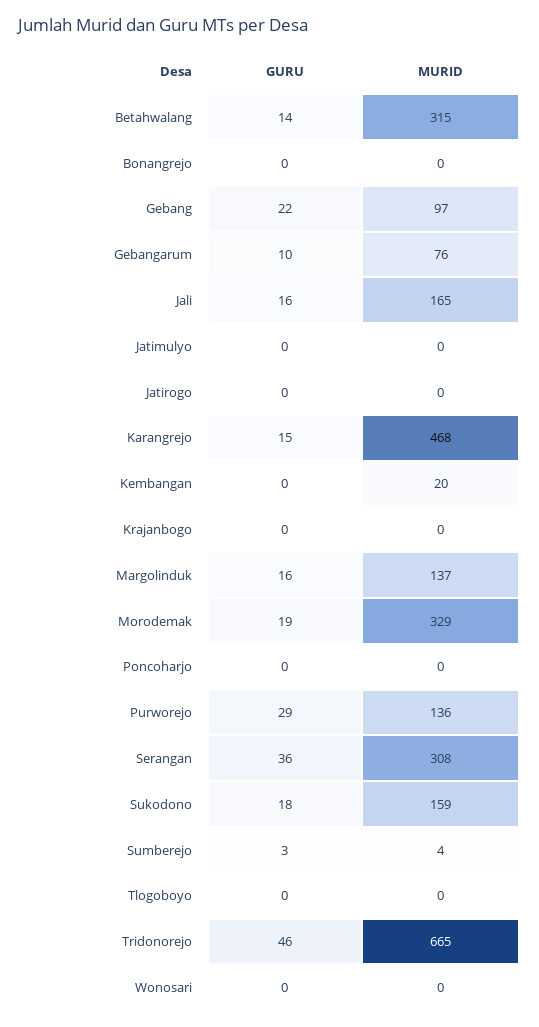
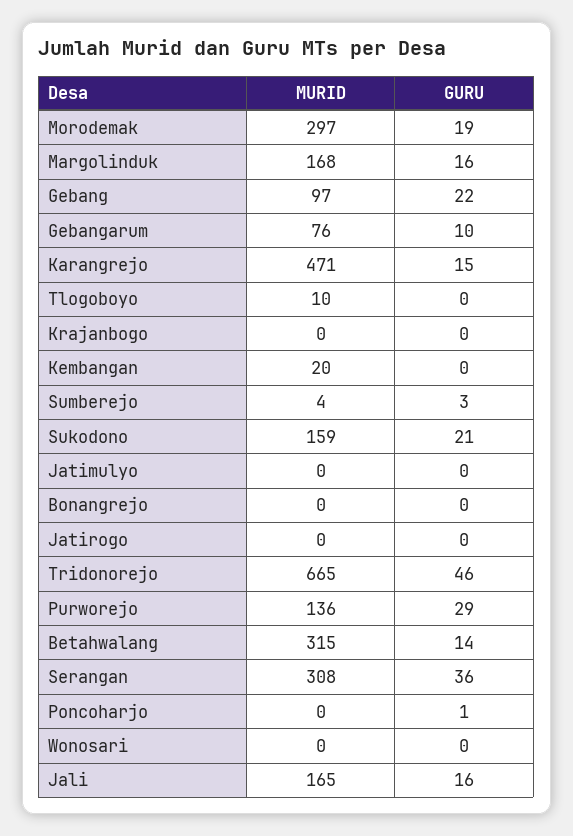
  {
    "GURU": {
      "Betahwalang": 14,
      "Bonangrejo": 0,
      "Gebang": 22,
      "Gebangarum": 10,
      "Jali": 16,
      "Jatimulyo": 0,
      "Jatirogo": 0,
      "Karangrejo": 15,
      "Kembangan": 0,
      "Krajanbogo": 0,
      "Margolinduk": 16,
      "Morodemak": 19,
-     "Poncoharjo": 0,
+     "Poncoharjo": 1,
      "Purworejo": 29,
      "Serangan": 36,
-     "Sukodono": 18,
+     "Sukodono": 21,
      "Sumberejo": 3,
      "Tlogoboyo": 0,
      "Tridonorejo": 46,
      "Wonosari": 0
    },
    "MURID": {
      "Betahwalang": 315,
      "Bonangrejo": 0,
      "Gebang": 97,
      "Gebangarum": 76,
      "Jali": 165,
      "Jatimulyo": 0,
      "Jatirogo": 0,
-     "Karangrejo": 468,
+     "Karangrejo": 471,
      "Kembangan": 20,
      "Krajanbogo": 0,
-     "Margolinduk": 137,
+     "Margolinduk": 168,
-     "Morodemak": 329,
+     "Morodemak": 297,
      "Poncoharjo": 0,
      "Purworejo": 136,
      "Serangan": 308,
      "Sukodono": 159,
      "Sumberejo": 4,
-     "Tlogoboyo": 0,
+     "Tlogoboyo": 10,
      "Tridonorejo": 665,
      "Wonosari": 0
    }
  }

